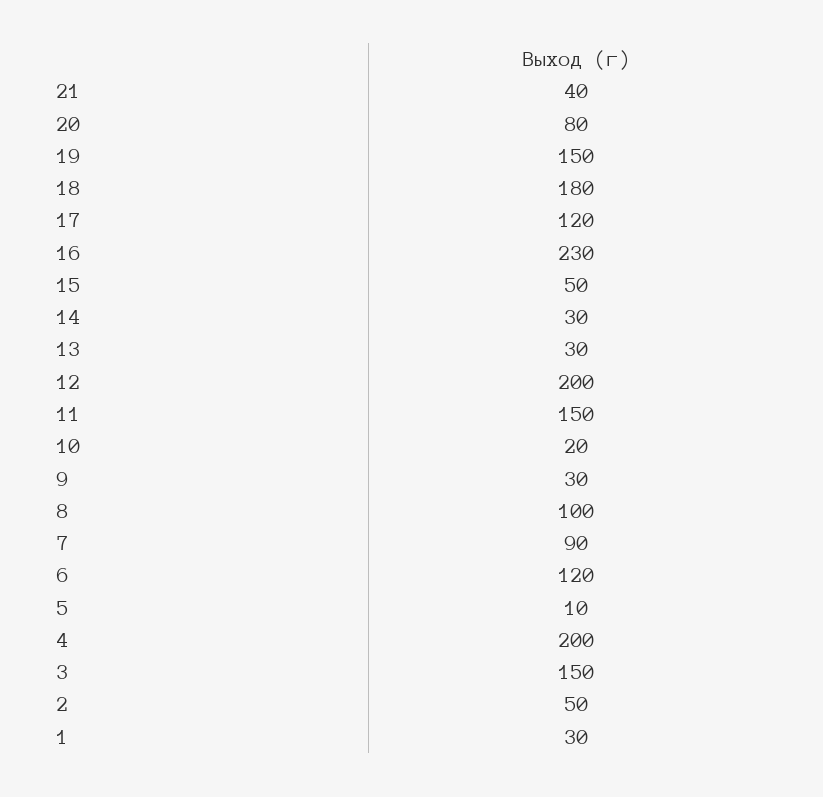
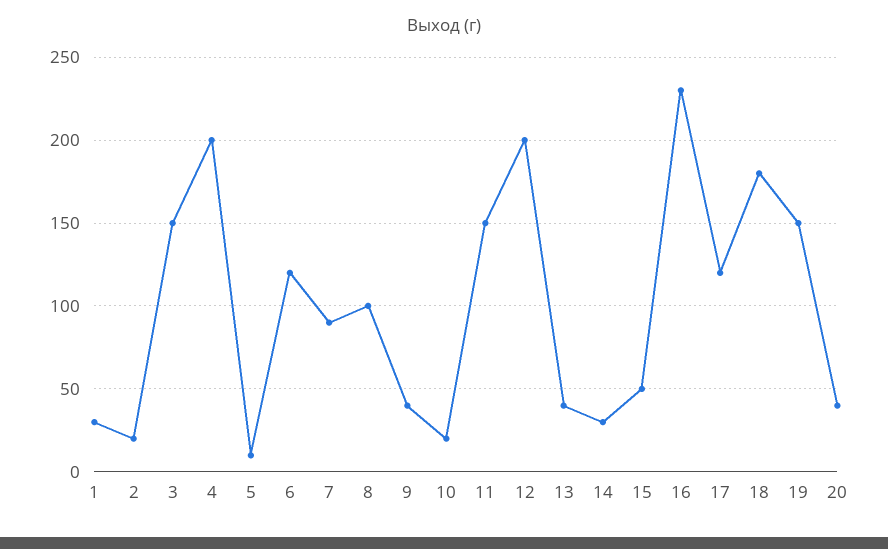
  {
-   "21": 40,
-   "20": 80,
+   "20": 40,
    "19": 150,
    "18": 180,
    "17": 120,
    "16": 230,
    "15": 50,
    "14": 30,
-   "13": 30,
+   "13": 40,
    "12": 200,
    "11": 150,
    "10": 20,
-   "9": 30,
+   "9": 40,
    "8": 100,
    "7": 90,
    "6": 120,
    "5": 10,
    "4": 200,
    "3": 150,
-   "2": 50,
+   "2": 20,
    "1": 30
  }

